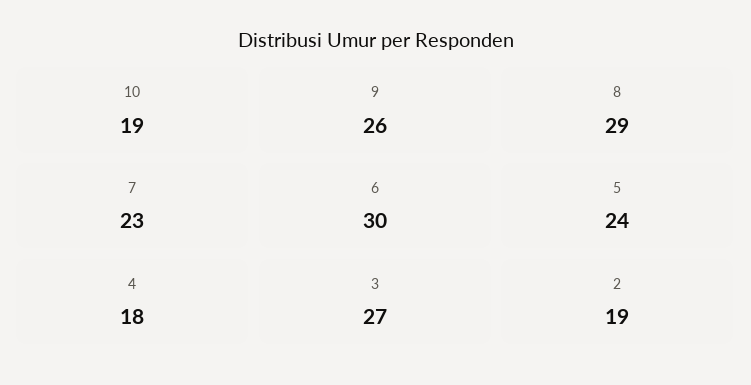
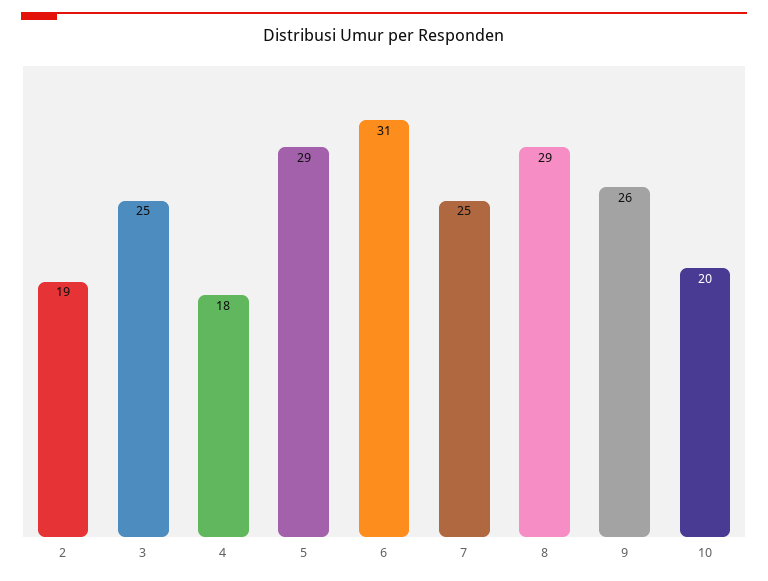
  {
-   "10": 19,
+   "10": 20,
    "9": 26,
    "8": 29,
-   "7": 23,
+   "7": 25,
-   "6": 30,
+   "6": 31,
-   "5": 24,
+   "5": 29,
    "4": 18,
-   "3": 27,
+   "3": 25,
    "2": 19
  }

